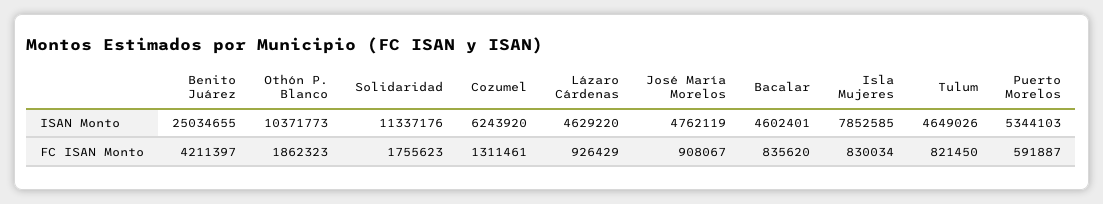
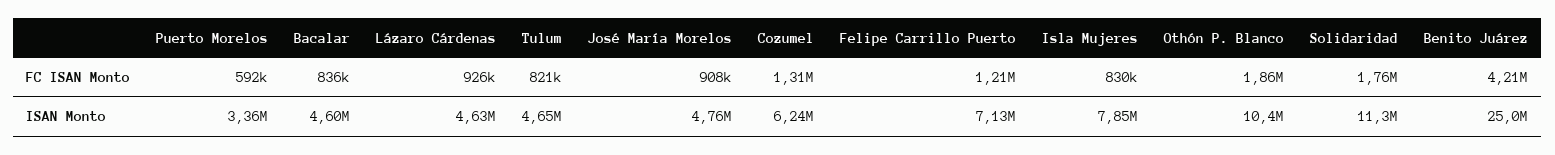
  {
    "Benito Juárez": {
      "ISAN Monto": 25034655,
      "FC ISAN Monto": 4211397
    },
    "Othón P. Blanco": {
      "ISAN Monto": 10371773,
      "FC ISAN Monto": 1862323
    },
    "Solidaridad": {
      "ISAN Monto": 11337176,
      "FC ISAN Monto": 1755623
    },
    "Cozumel": {
      "ISAN Monto": 6243920,
      "FC ISAN Monto": 1311461
    },
    "Lázaro Cárdenas": {
      "ISAN Monto": 4629220,
      "FC ISAN Monto": 926429
    },
    "José María Morelos": {
      "ISAN Monto": 4762119,
      "FC ISAN Monto": 908067
    },
    "Bacalar": {
      "ISAN Monto": 4602401,
      "FC ISAN Monto": 835620
    },
    "Isla Mujeres": {
      "ISAN Monto": 7852585,
      "FC ISAN Monto": 830034
    },
    "Tulum": {
      "ISAN Monto": 4649026,
      "FC ISAN Monto": 821450
    },
    "Puerto Morelos": {
-     "ISAN Monto": 5344103,
+     "ISAN Monto": 3360000,
      "FC ISAN Monto": 591887
-   }
+   },
+   "Felipe Carrillo Puerto": {
+     "FC ISAN Monto": 1210000,
+     "ISAN Monto": 7130000
+   }
  }

